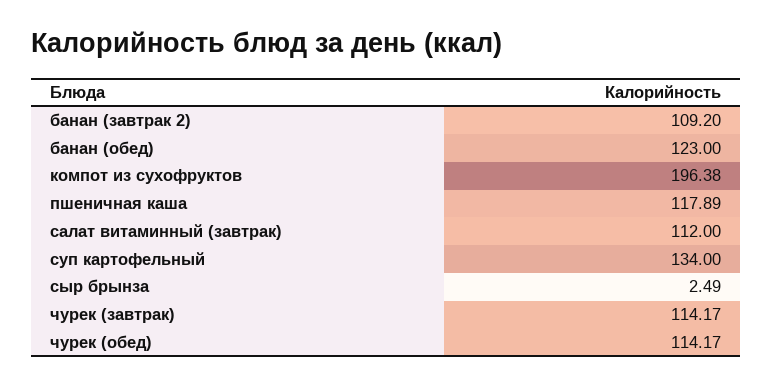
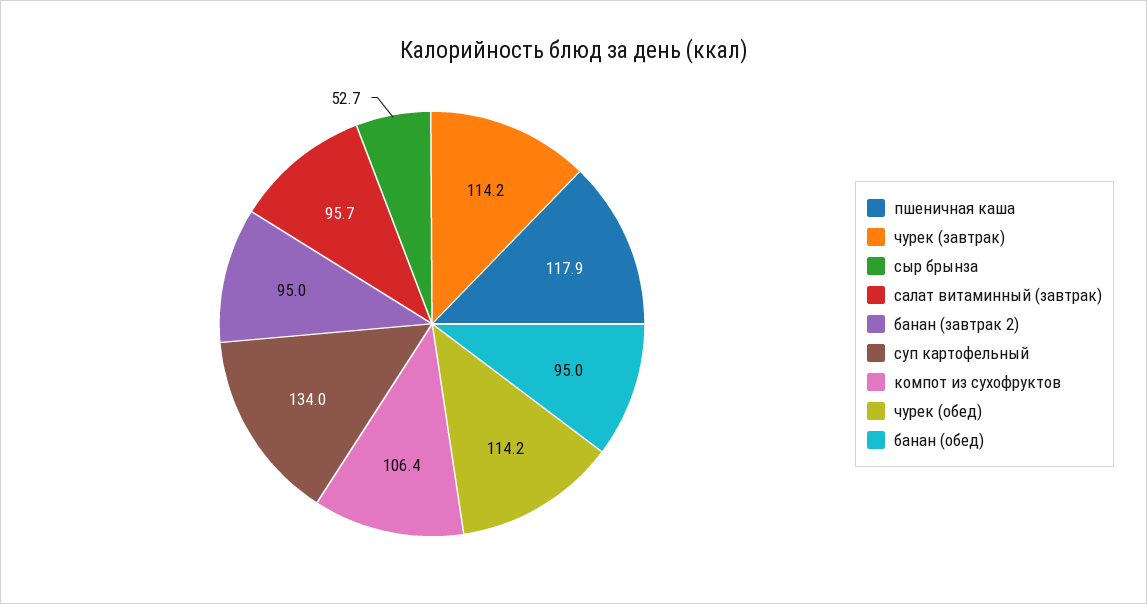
  {
-   "банан (завтрак 2)": 109.2,
+   "банан (завтрак 2)": 95,
-   "банан (обед)": 123,
+   "банан (обед)": 95,
-   "компот из сухофруктов": 196.38,
+   "компот из сухофруктов": 106.4,
    "пшеничная каша": 117.89,
-   "салат витаминный (завтрак)": 112,
+   "салат витаминный (завтрак)": 95.7,
    "суп картофельный": 134,
-   "сыр брынза": 2.49,
+   "сыр брынза": 52.7,
    "чурек (завтрак)": 114.17,
    "чурек (обед)": 114.17
  }

